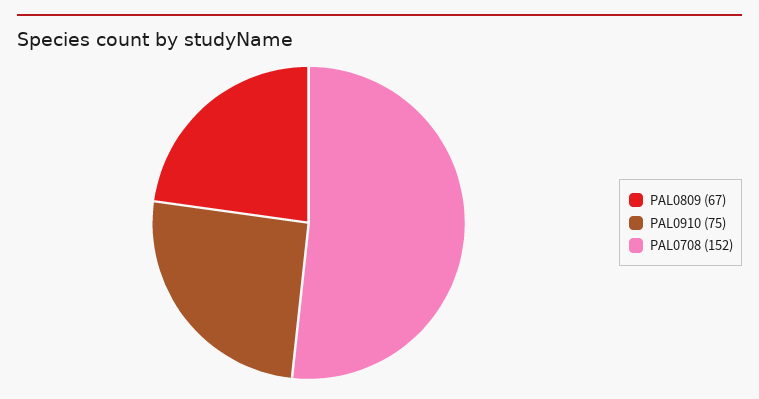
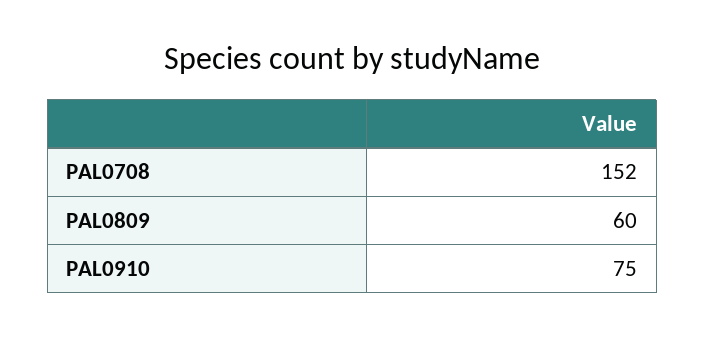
  {
-   "PAL0809": 67,
+   "PAL0809": 60,
    "PAL0910": 75,
    "PAL0708": 152
  }

